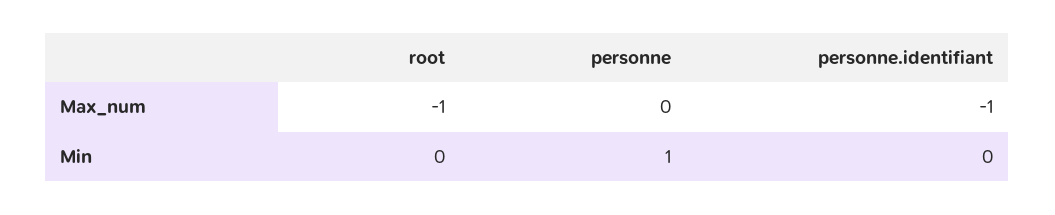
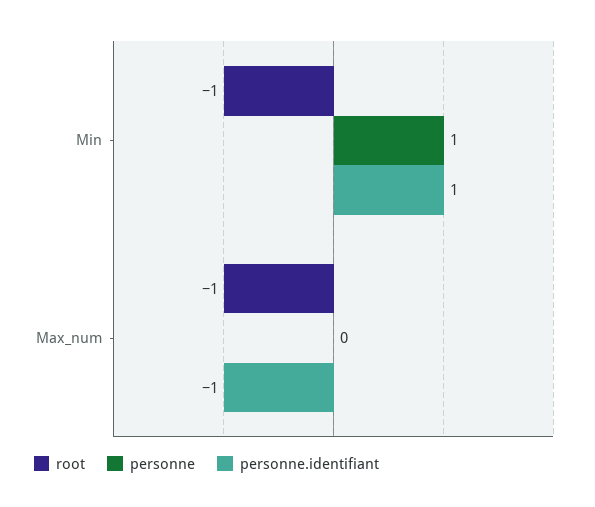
  {
    "root": {
      "Max_num": -1,
-     "Min": 0
+     "Min": -1
    },
    "personne": {
      "Max_num": 0,
      "Min": 1
    },
    "personne.identifiant": {
      "Max_num": -1,
-     "Min": 0
+     "Min": 1
    }
  }

